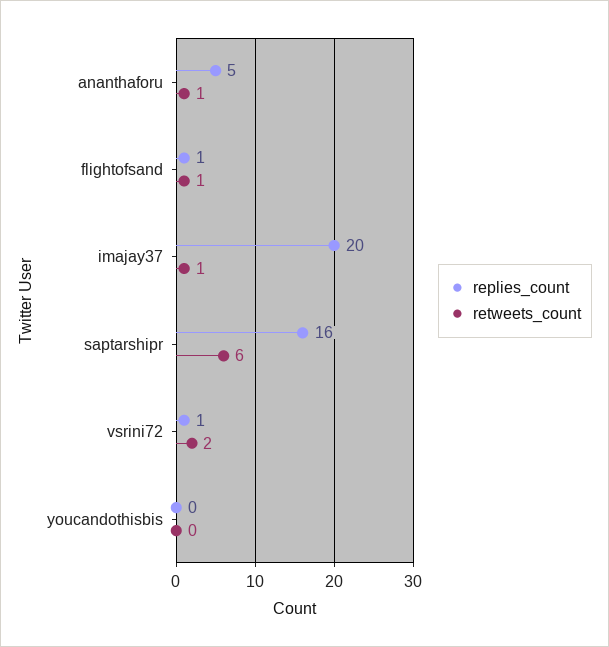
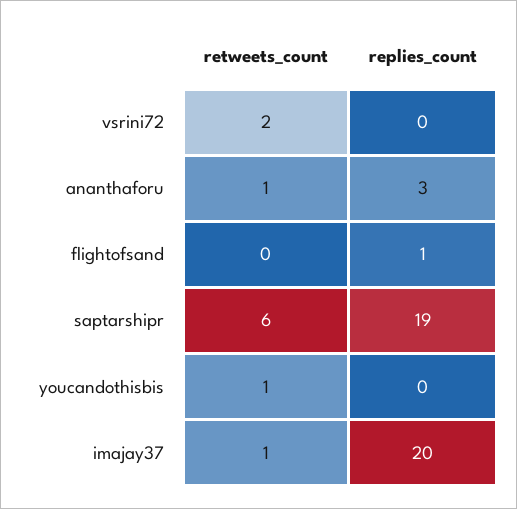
  {
    "replies_count": {
-     "ananthaforu": 5,
+     "ananthaforu": 3,
      "flightofsand": 1,
      "imajay37": 20,
-     "saptarshipr": 16,
+     "saptarshipr": 19,
-     "vsrini72": 1,
+     "vsrini72": 0,
      "youcandothisbis": 0
    },
    "retweets_count": {
      "ananthaforu": 1,
-     "flightofsand": 1,
+     "flightofsand": 0,
      "imajay37": 1,
      "saptarshipr": 6,
      "vsrini72": 2,
-     "youcandothisbis": 0
+     "youcandothisbis": 1
    }
  }

